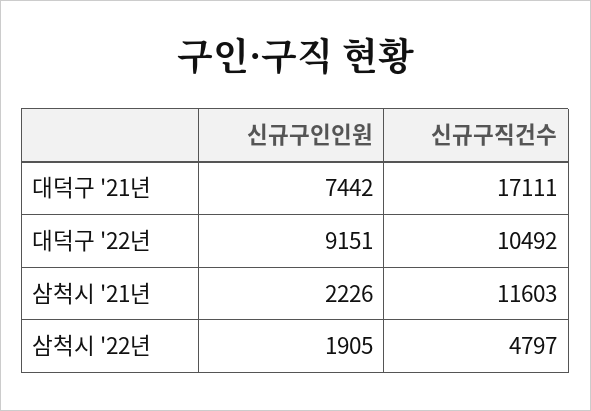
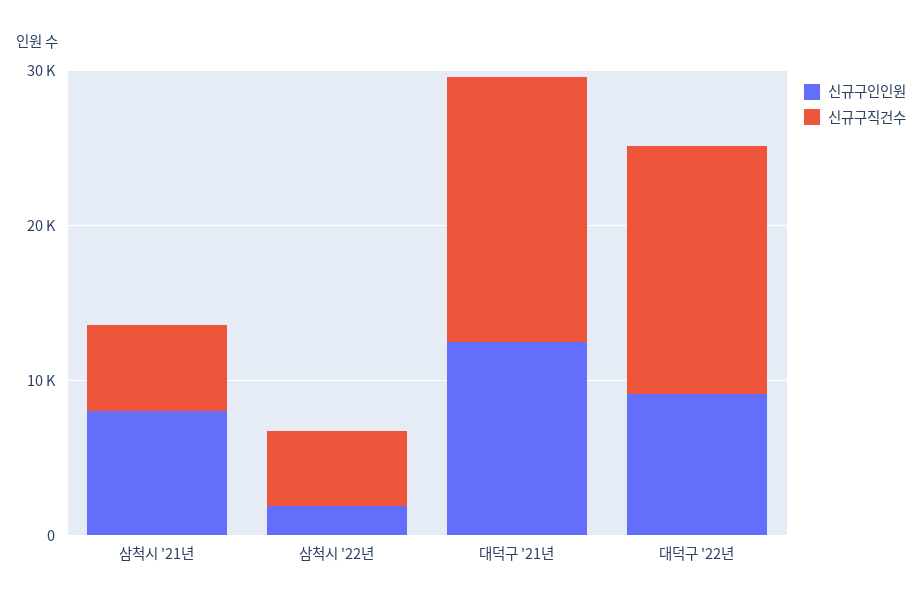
  {
    "신규구인인원": {
-     "대덕구 '21년": 7442,
+     "대덕구 '21년": 12000,
      "대덕구 '22년": 9151,
-     "삼척시 '21년": 2226,
+     "삼척시 '21년": 8000,
      "삼척시 '22년": 1905
    },
    "신규구직건수": {
      "대덕구 '21년": 17111,
-     "대덕구 '22년": 10492,
+     "대덕구 '22년": 16000,
-     "삼척시 '21년": 11603,
+     "삼척시 '21년": 6000,
      "삼척시 '22년": 4797
    }
  }

